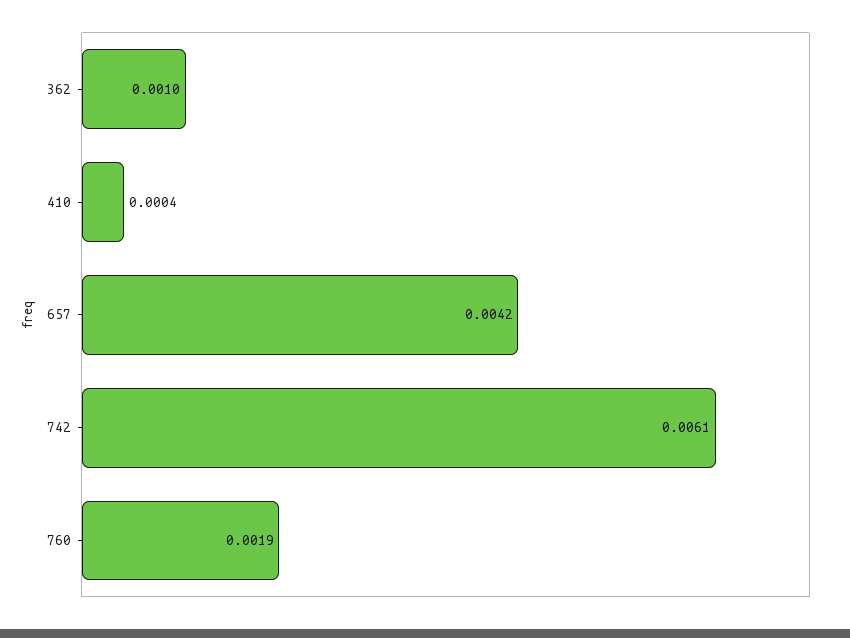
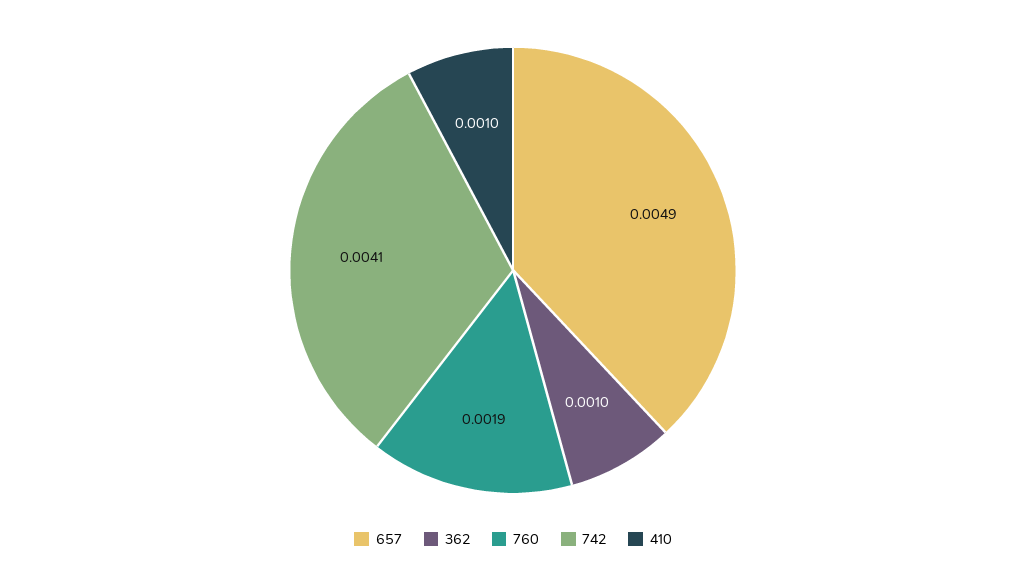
  {
    "362": 0.001,
-   "410": 0.0004,
+   "410": 0.001,
-   "657": 0.0042,
+   "657": 0.0049,
-   "742": 0.0061,
+   "742": 0.0041,
    "760": 0.0019
  }

